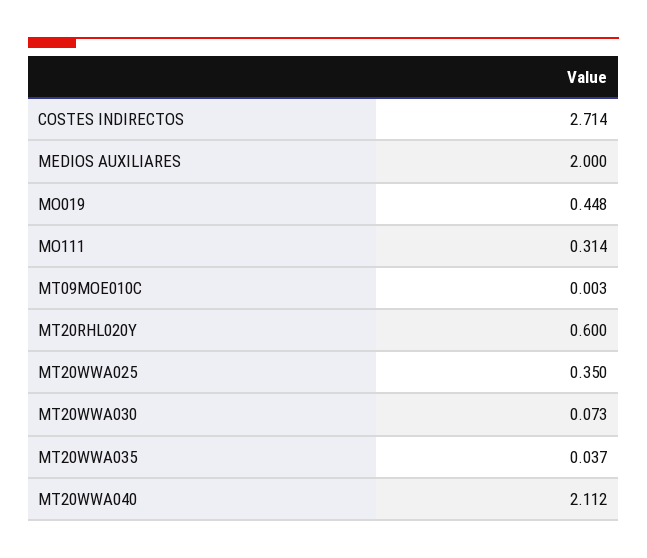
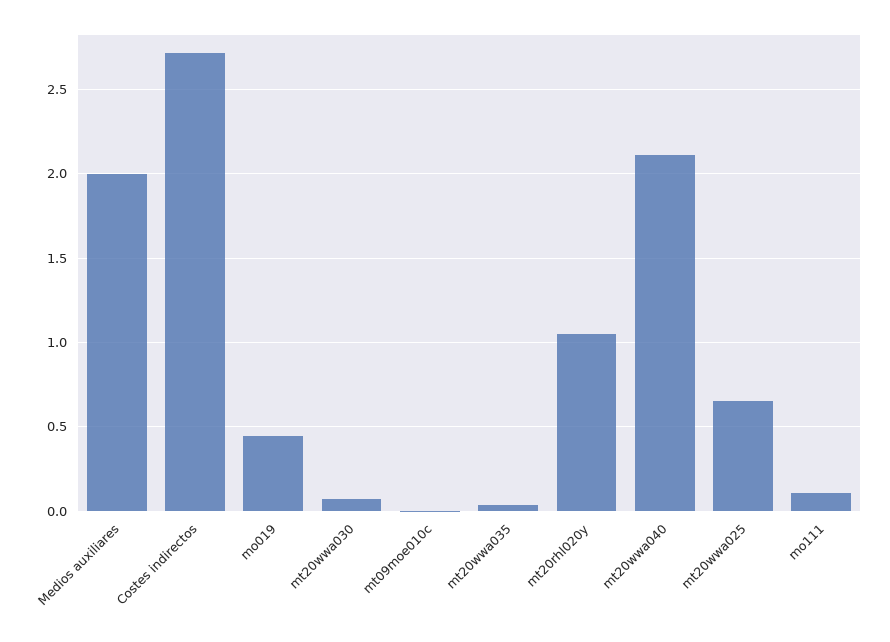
  {
    "COSTES INDIRECTOS": 2.714,
    "MEDIOS AUXILIARES": 2,
    "MO019": 0.448,
-   "MO111": 0.314,
+   "MO111": 0.1,
    "MT09MOE010C": 0.003,
-   "MT20RHL020Y": 0.6,
+   "MT20RHL020Y": 1.05,
-   "MT20WWA025": 0.35,
+   "MT20WWA025": 0.65,
    "MT20WWA030": 0.073,
    "MT20WWA035": 0.037,
    "MT20WWA040": 2.112
  }

